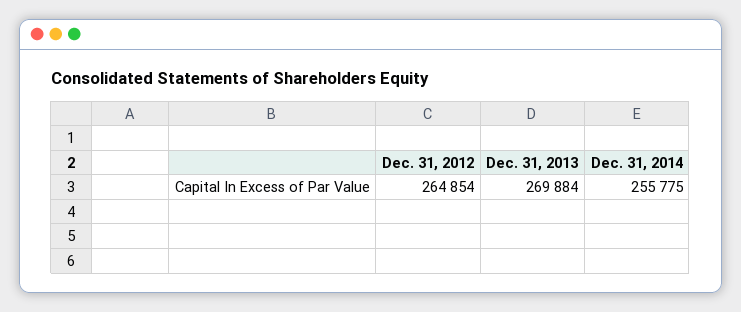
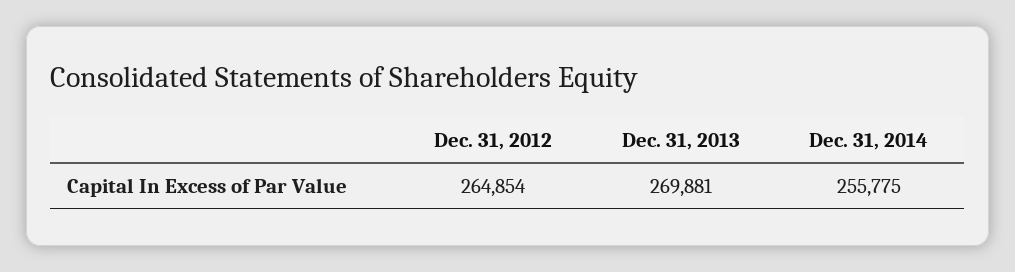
  {
    "Dec. 31, 2012": 264854,
-   "Dec. 31, 2013": 269884,
+   "Dec. 31, 2013": 269881,
    "Dec. 31, 2014": 255775
  }

